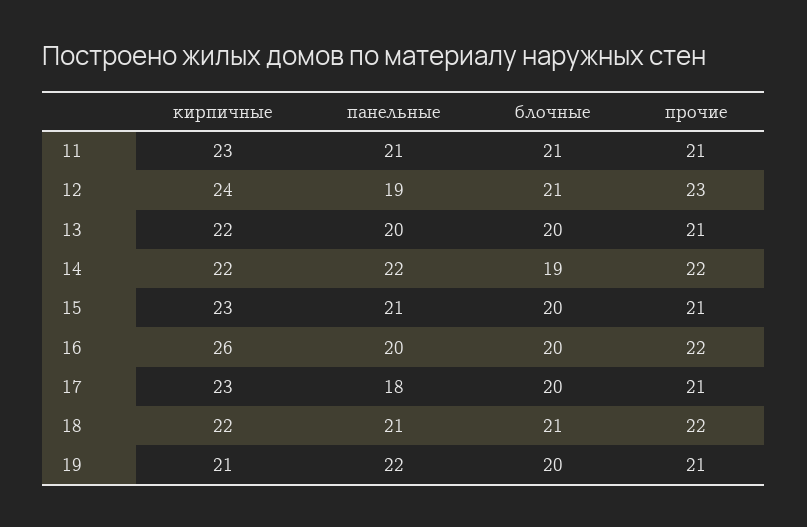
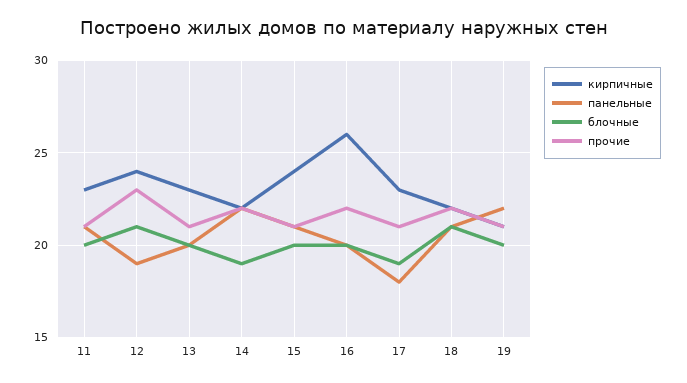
  {
    "кирпичные": {
      "11": 23,
      "12": 24,
-     "13": 22,
+     "13": 23,
      "14": 22,
-     "15": 23,
+     "15": 24,
      "16": 26,
      "17": 23,
      "18": 22,
      "19": 21
    },
    "панельные": {
      "11": 21,
      "12": 19,
      "13": 20,
      "14": 22,
      "15": 21,
      "16": 20,
      "17": 18,
      "18": 21,
      "19": 22
    },
    "блочные": {
-     "11": 21,
+     "11": 20,
      "12": 21,
      "13": 20,
      "14": 19,
      "15": 20,
      "16": 20,
-     "17": 20,
+     "17": 19,
      "18": 21,
      "19": 20
    },
    "прочие": {
      "11": 21,
      "12": 23,
      "13": 21,
      "14": 22,
      "15": 21,
      "16": 22,
      "17": 21,
      "18": 22,
      "19": 21
    }
  }

